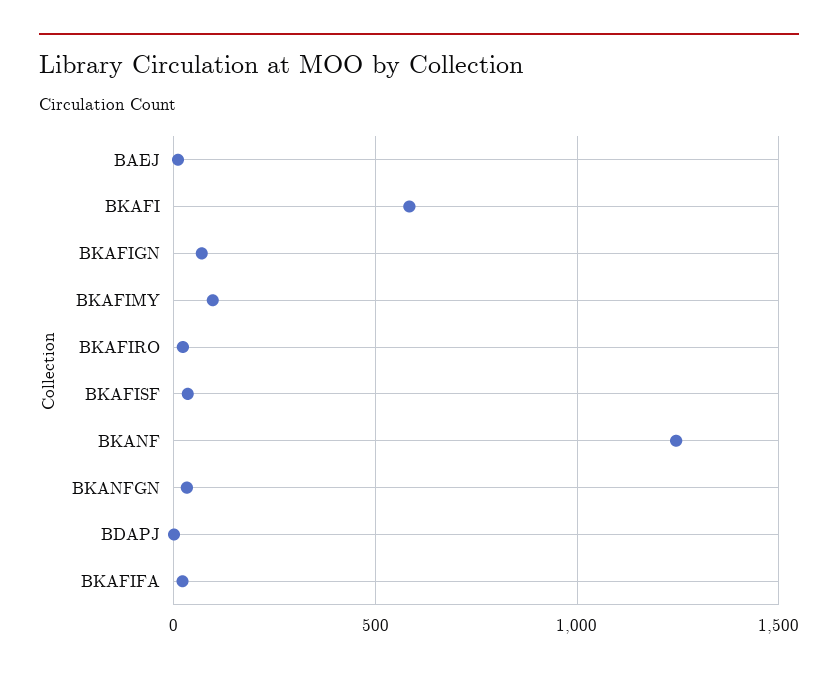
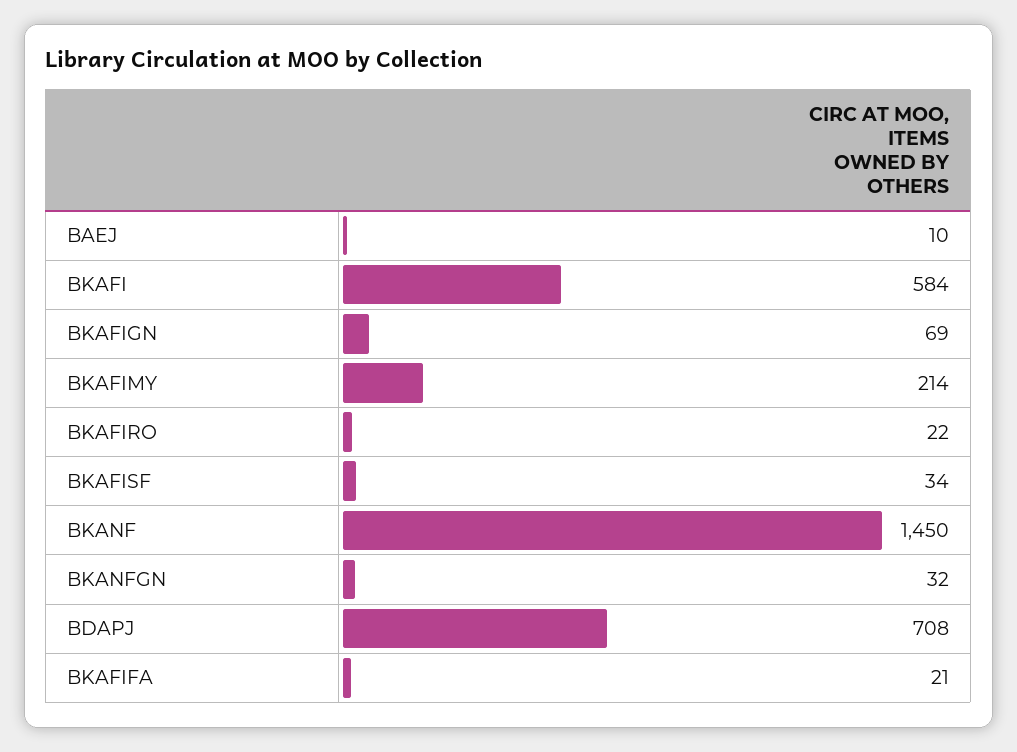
  {
    "BAEJ": 10,
    "BKAFI": 584,
    "BKAFIGN": 69,
-   "BKAFIMY": 100,
+   "BKAFIMY": 214,
    "BKAFIRO": 22,
    "BKAFISF": 34,
-   "BKANF": 1250,
+   "BKANF": 1450,
    "BKANFGN": 32,
-   "BDAPJ": 0,
+   "BDAPJ": 708,
    "BKAFIFA": 21
  }

